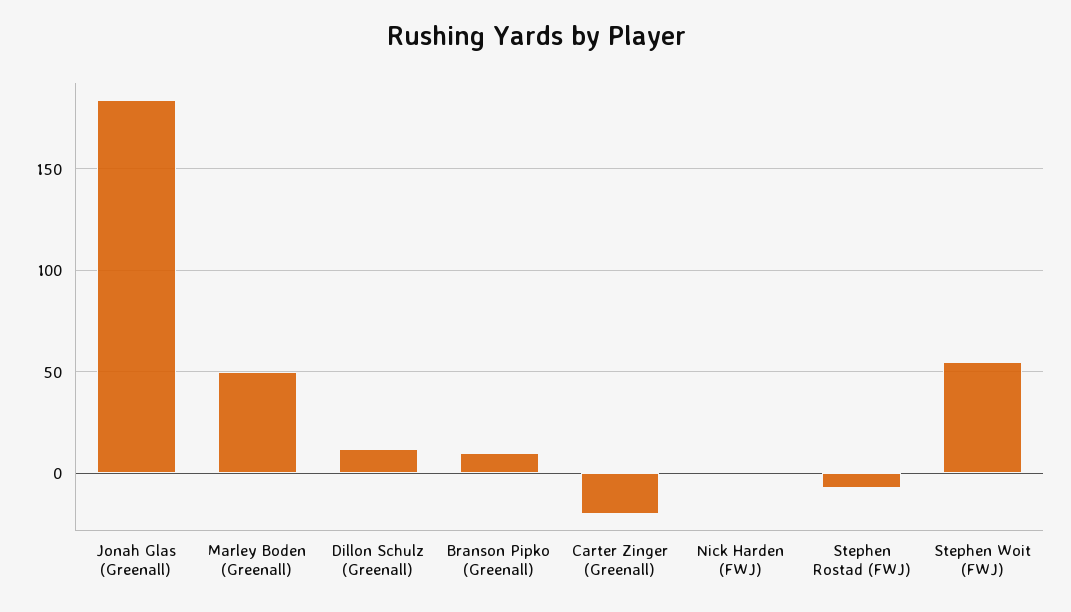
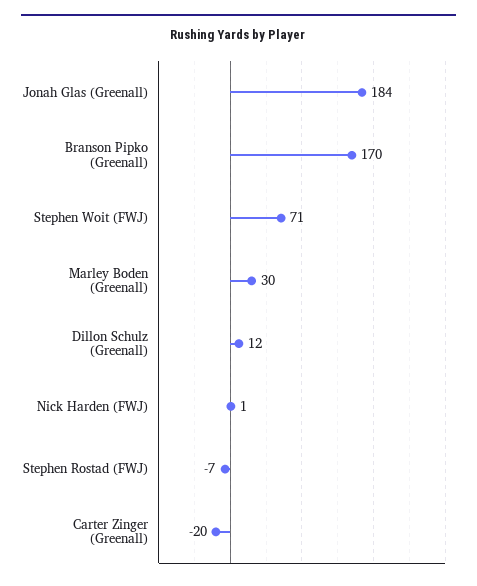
  {
    "Jonah Glas (Greenall)": 184,
-   "Marley Boden (Greenall)": 50,
+   "Marley Boden (Greenall)": 30,
    "Dillon Schulz (Greenall)": 12,
-   "Branson Pipko (Greenall)": 10,
+   "Branson Pipko (Greenall)": 170,
    "Carter Zinger (Greenall)": -20,
    "Nick Harden (FWJ)": 1,
    "Stephen Rostad (FWJ)": -7,
-   "Stephen Woit (FWJ)": 55
+   "Stephen Woit (FWJ)": 71
  }

